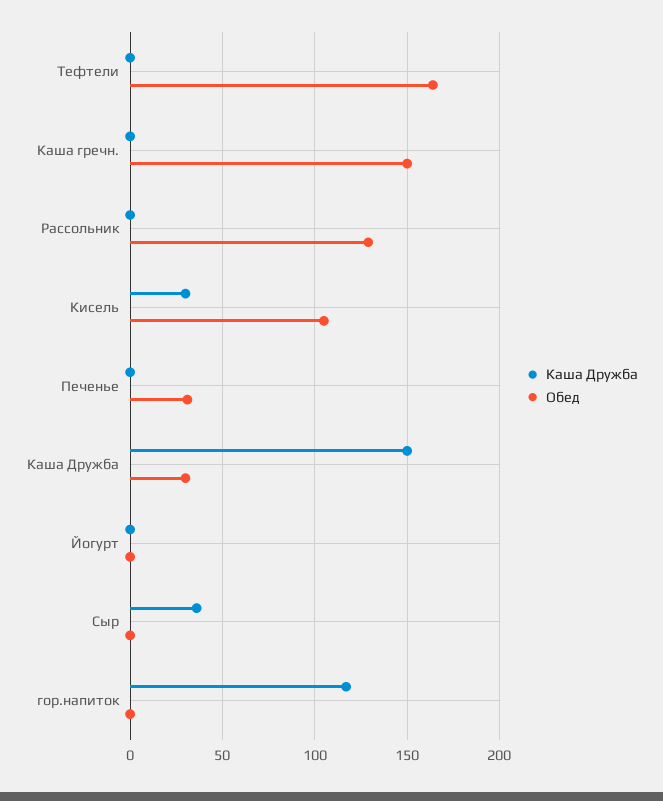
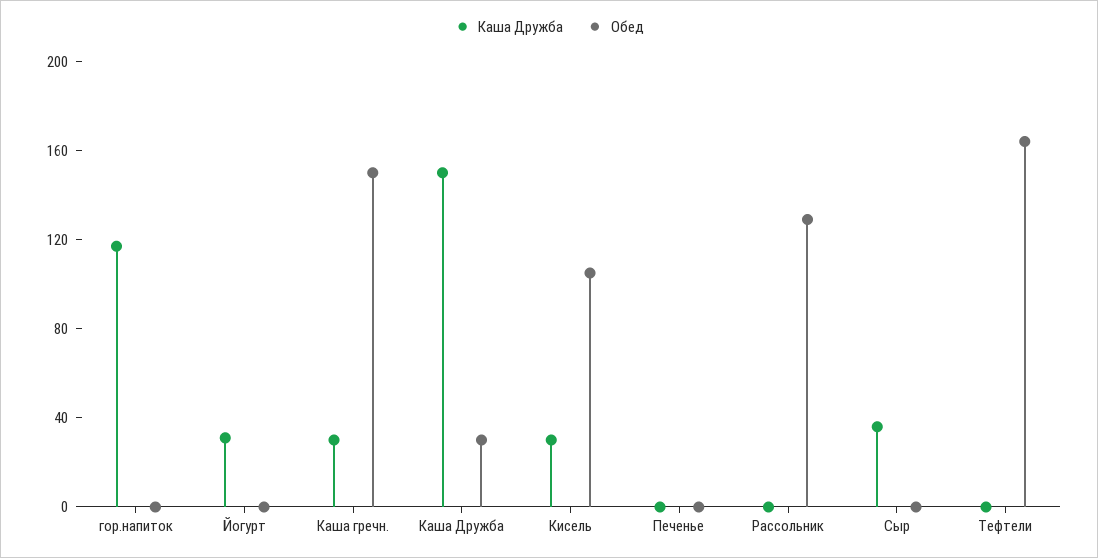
  {
    "Каша Дружба": {
      "Тефтели": 0,
-     "Каша гречн.": 0,
+     "Каша гречн.": 30,
      "Рассольник": 0,
      "Кисель": 30,
      "Печенье": 0,
      "Каша Дружба": 150,
-     "Йогурт": 0,
+     "Йогурт": 30,
      "Сыр": 35,
      "гор.напиток": 115
    },
    "Обед": {
      "Тефтели": 165,
      "Каша гречн.": 150,
      "Рассольник": 130,
      "Кисель": 105,
-     "Печенье": 30,
+     "Печенье": 0,
      "Каша Дружба": 30,
      "Йогурт": 0,
      "Сыр": 0,
      "гор.напиток": 0
    }
  }

